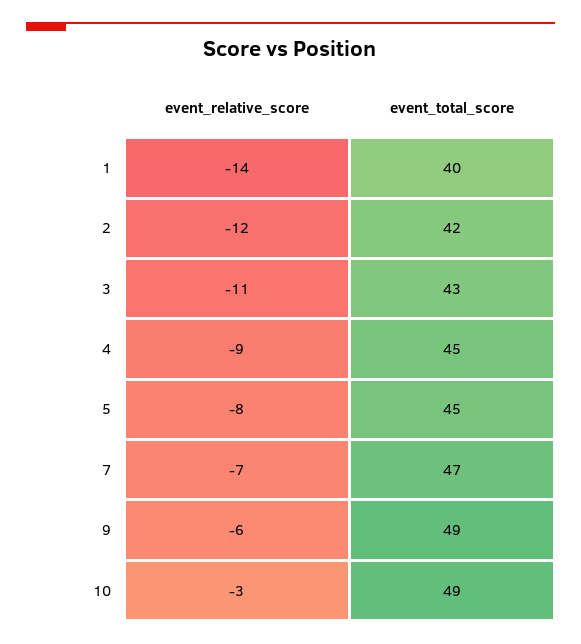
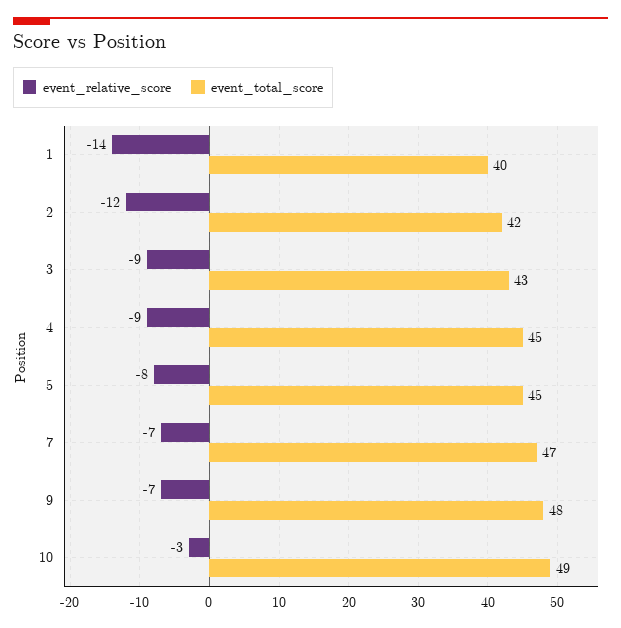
  {
    "event_relative_score": {
      "1": -14,
      "2": -12,
-     "3": -11,
+     "3": -9,
      "4": -9,
      "5": -8,
      "7": -7,
-     "9": -6,
+     "9": -7,
      "10": -3
    },
    "event_total_score": {
      "1": 40,
      "2": 42,
      "3": 43,
      "4": 45,
      "5": 45,
      "7": 47,
-     "9": 49,
+     "9": 48,
      "10": 49
    }
  }

